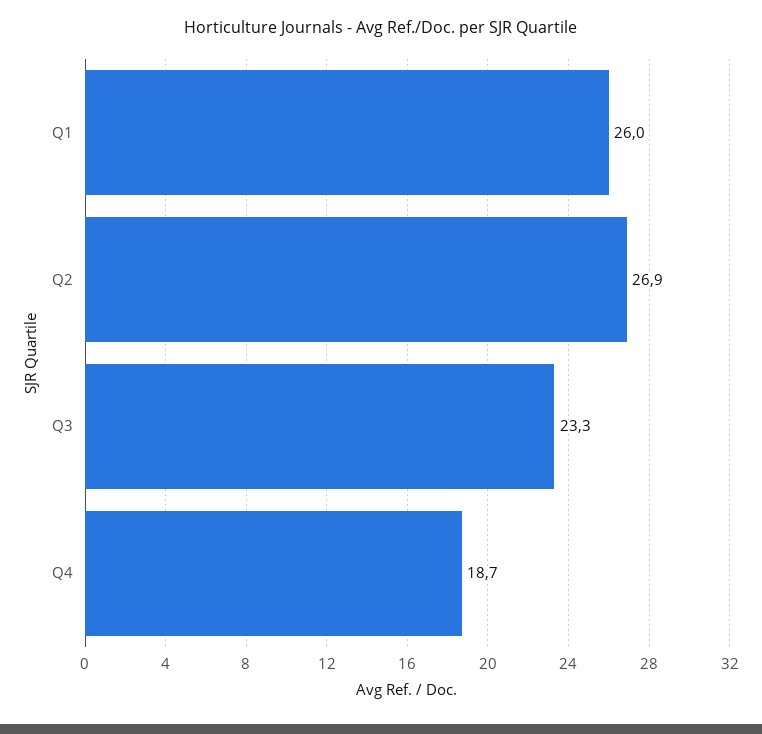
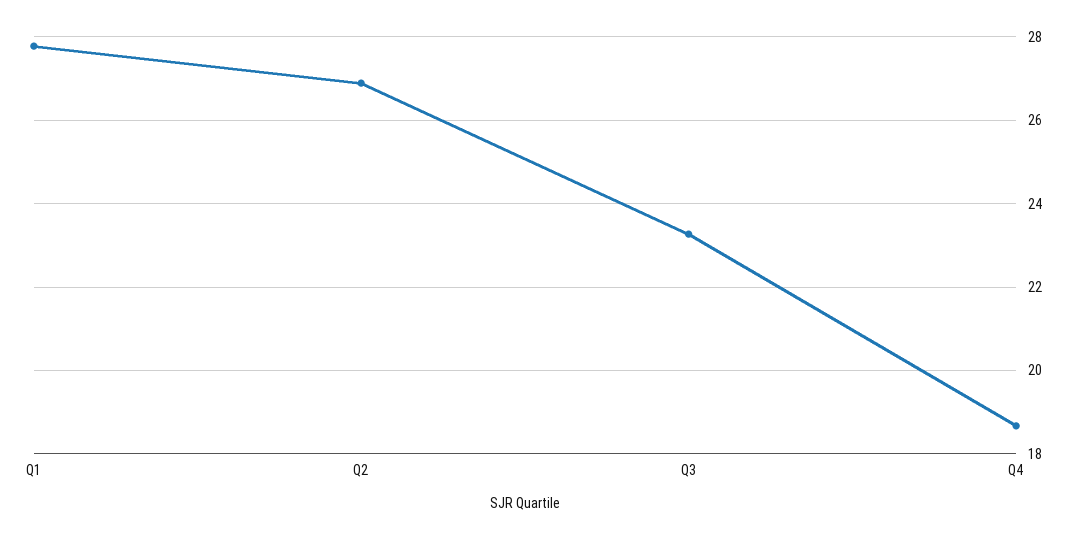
  {
-   "Q1": 26,
+   "Q1": 27.8,
    "Q2": 26.9,
    "Q3": 23.3,
    "Q4": 18.7
  }

